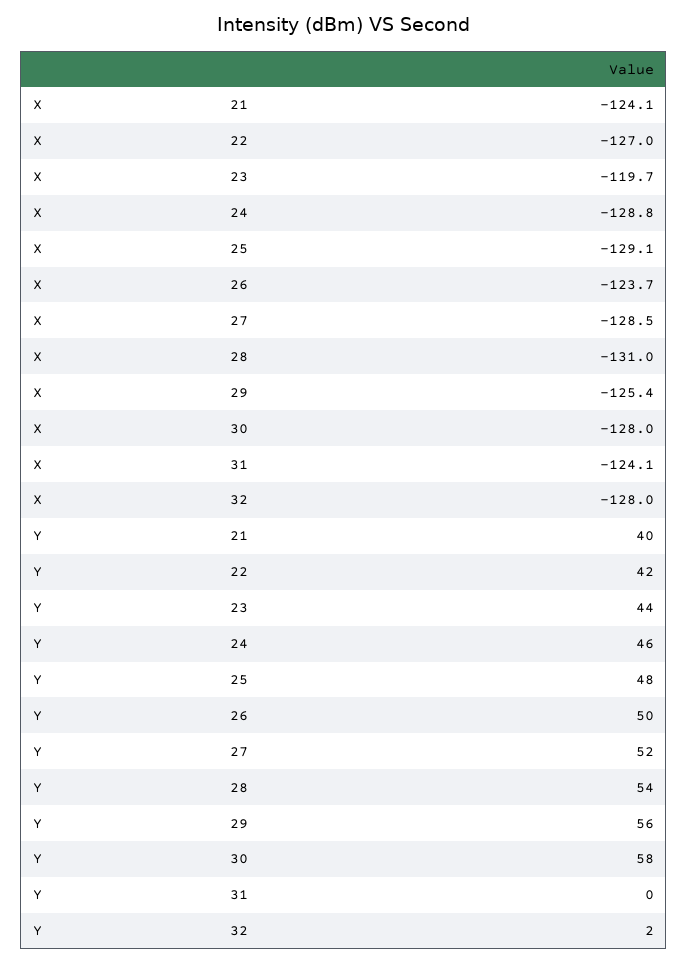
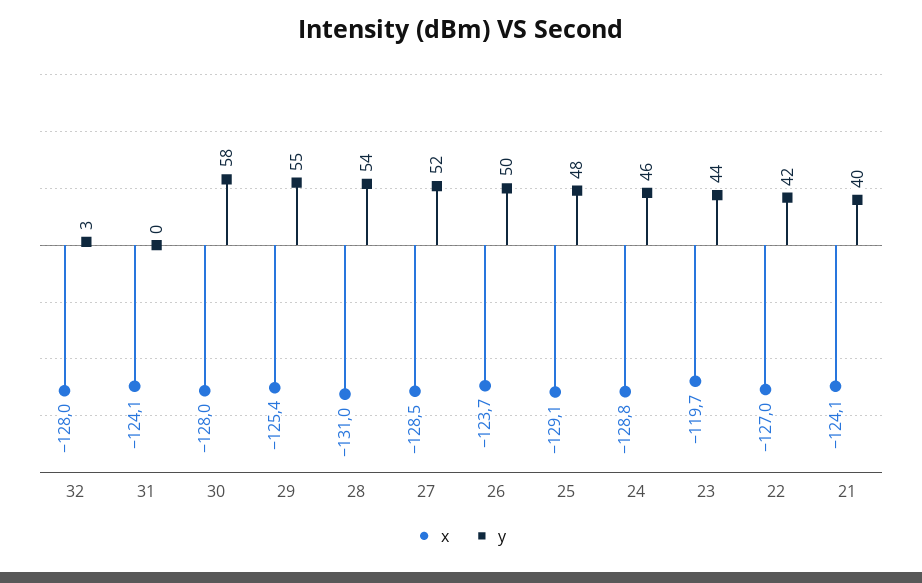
  {
    "X": {
      "21": -124.1,
      "22": -127,
      "23": -119.7,
      "24": -128.8,
      "25": -129.1,
      "26": -123.7,
      "27": -128.5,
      "28": -131,
      "29": -125.4,
      "30": -128,
      "31": -124.1,
      "32": -128
    },
    "Y": {
      "21": 40,
      "22": 42,
      "23": 44,
      "24": 46,
      "25": 48,
      "26": 50,
      "27": 52,
      "28": 54,
-     "29": 56,
+     "29": 55,
      "30": 58,
      "31": 0,
-     "32": 2
+     "32": 3
    }
  }

